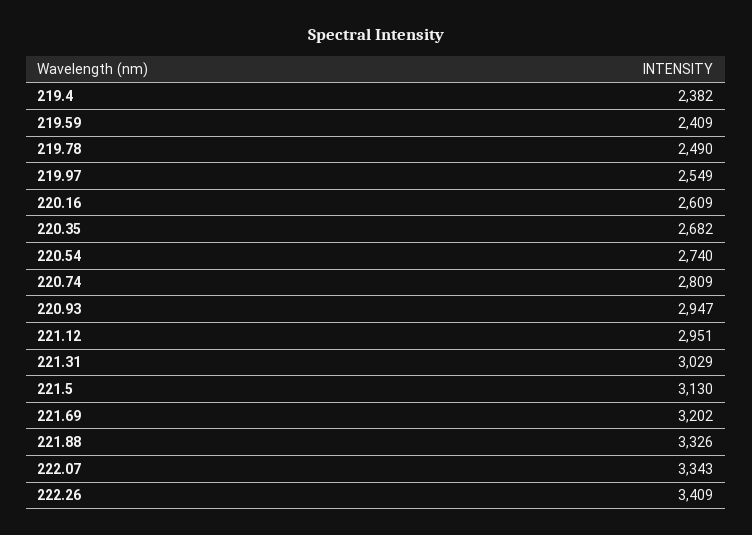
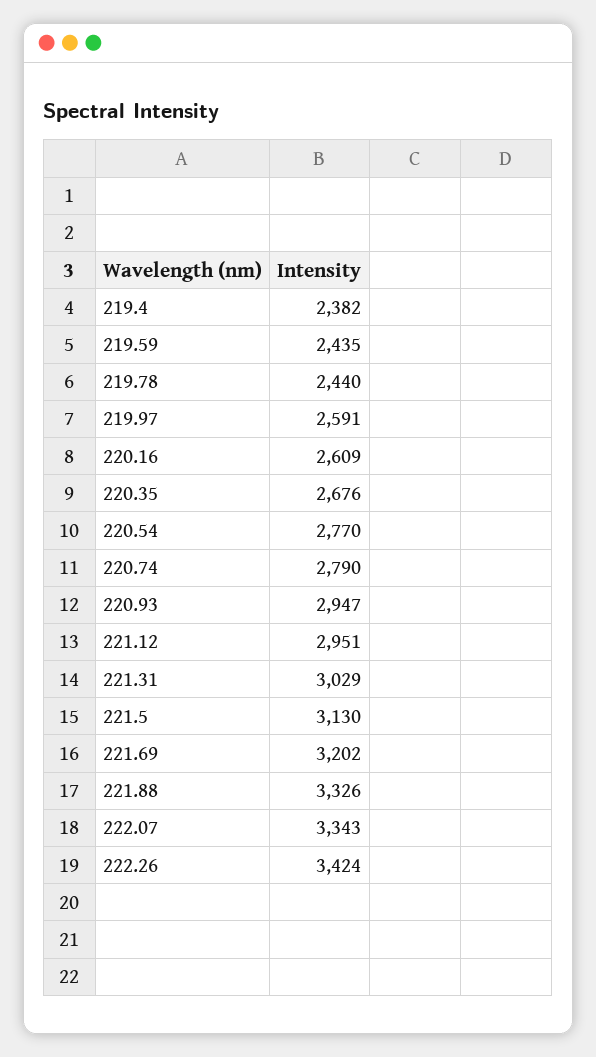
  {
    "219.4": 2382,
-   "219.59": 2409,
+   "219.59": 2435,
-   "219.78": 2490,
+   "219.78": 2440,
-   "219.97": 2549,
+   "219.97": 2591,
    "220.16": 2609,
-   "220.35": 2682,
+   "220.35": 2676,
-   "220.54": 2740,
+   "220.54": 2770,
-   "220.74": 2809,
+   "220.74": 2790,
    "220.93": 2947,
    "221.12": 2951,
    "221.31": 3029,
    "221.5": 3130,
    "221.69": 3202,
    "221.88": 3326,
    "222.07": 3343,
-   "222.26": 3409
+   "222.26": 3424
  }

